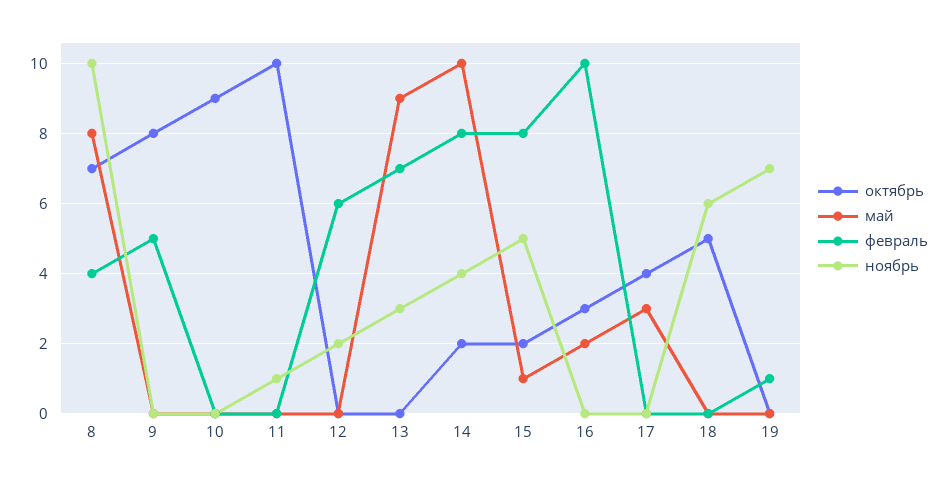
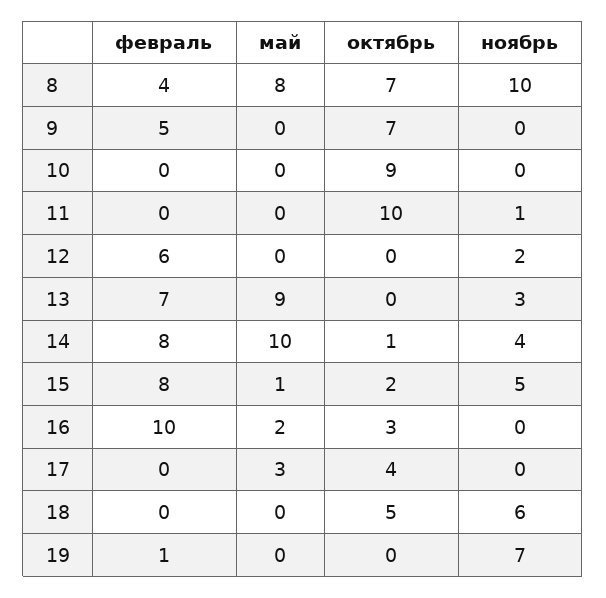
  {
    "октябрь": {
      "8": 7,
-     "9": 8,
+     "9": 7,
      "10": 9,
      "11": 10,
      "12": 0,
      "13": 0,
-     "14": 2,
+     "14": 1,
      "15": 2,
      "16": 3,
      "17": 4,
      "18": 5,
      "19": 0
    },
    "май": {
      "8": 8,
      "9": 0,
      "10": 0,
      "11": 0,
      "12": 0,
      "13": 9,
      "14": 10,
      "15": 1,
      "16": 2,
      "17": 3,
      "18": 0,
      "19": 0
    },
    "февраль": {
      "8": 4,
      "9": 5,
      "10": 0,
      "11": 0,
      "12": 6,
      "13": 7,
      "14": 8,
      "15": 8,
      "16": 10,
      "17": 0,
      "18": 0,
      "19": 1
    },
    "ноябрь": {
      "8": 10,
      "9": 0,
      "10": 0,
      "11": 1,
      "12": 2,
      "13": 3,
      "14": 4,
      "15": 5,
      "16": 0,
      "17": 0,
      "18": 6,
      "19": 7
    }
  }

